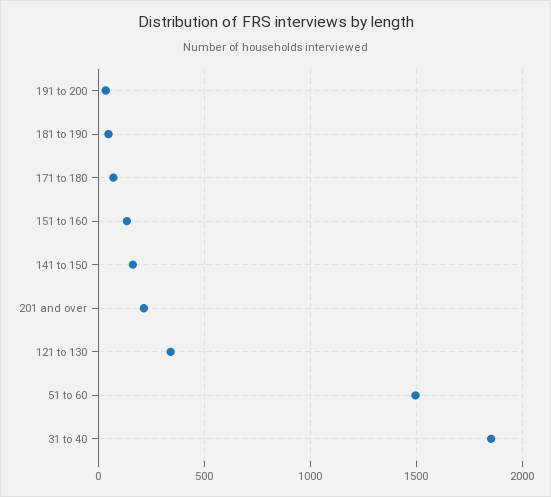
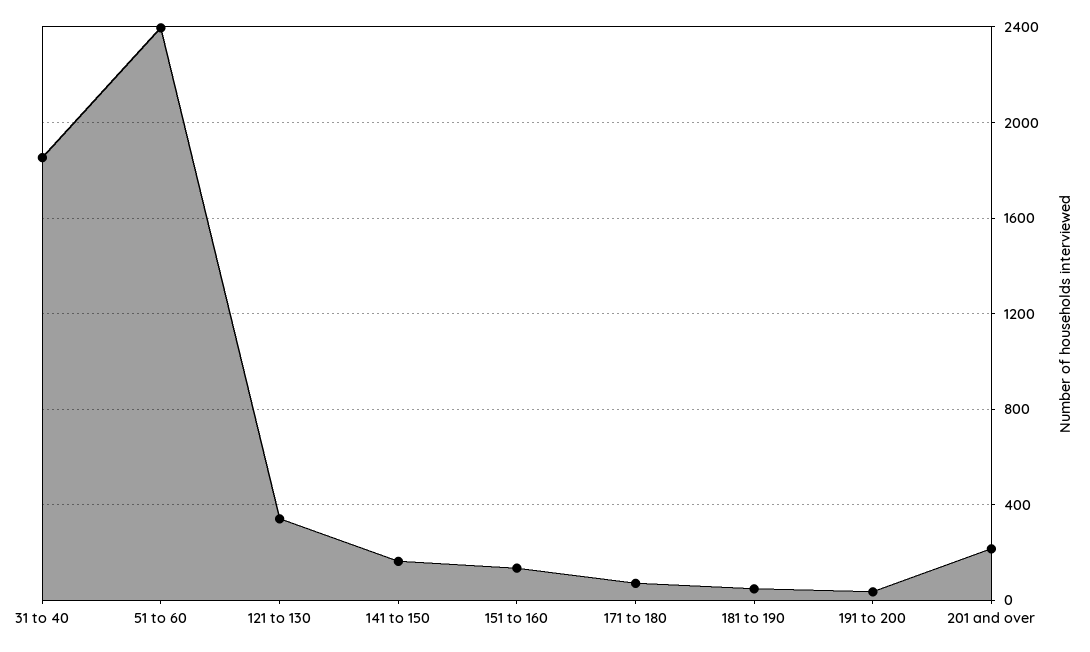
  {
    "191 to 200": 50,
    "181 to 190": 50,
    "171 to 180": 50,
    "151 to 160": 150,
    "141 to 150": 150,
    "201 and over": 200,
    "121 to 130": 350,
-   "51 to 60": 1500,
+   "51 to 60": 2400,
    "31 to 40": 1850
  }

